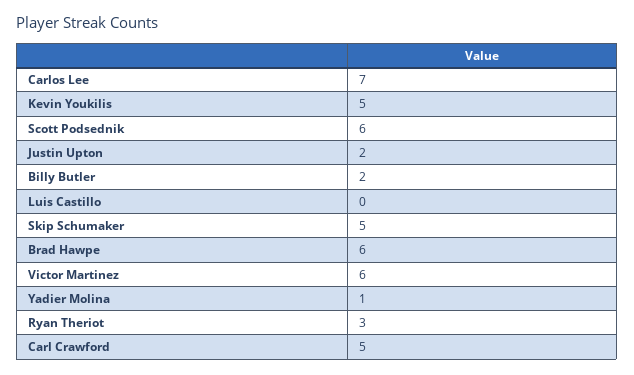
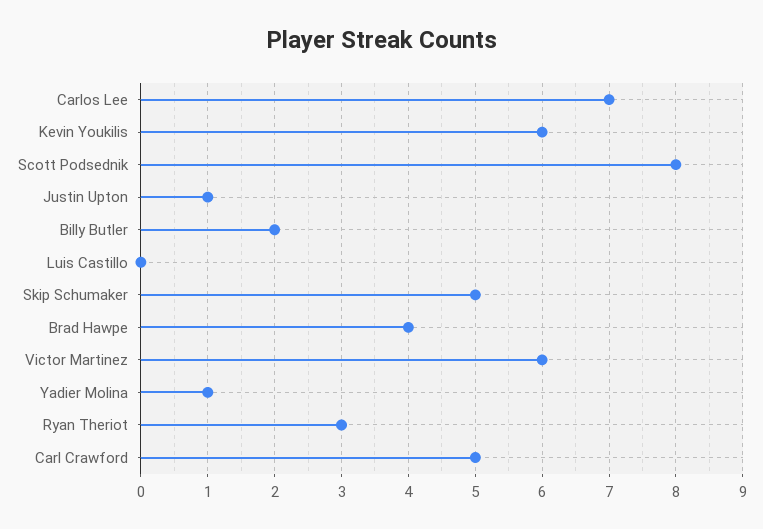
  {
    "Carlos Lee": 7,
-   "Kevin Youkilis": 5,
+   "Kevin Youkilis": 6,
-   "Scott Podsednik": 6,
+   "Scott Podsednik": 8,
-   "Justin Upton": 2,
+   "Justin Upton": 1,
    "Billy Butler": 2,
    "Luis Castillo": 0,
    "Skip Schumaker": 5,
-   "Brad Hawpe": 6,
+   "Brad Hawpe": 4,
    "Victor Martinez": 6,
    "Yadier Molina": 1,
    "Ryan Theriot": 3,
    "Carl Crawford": 5
  }

